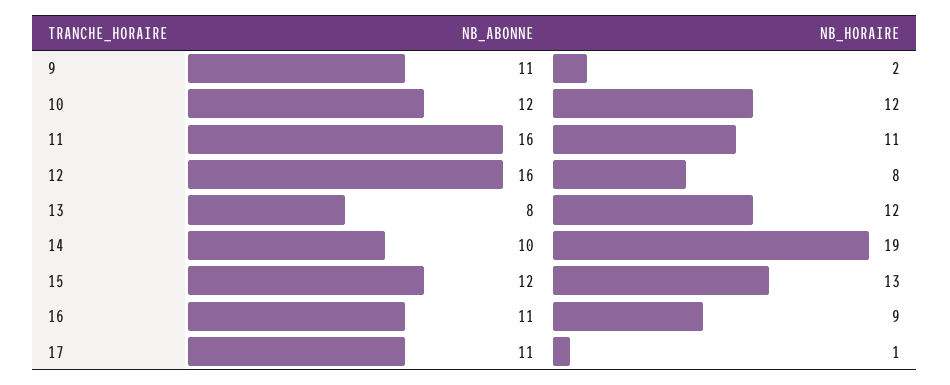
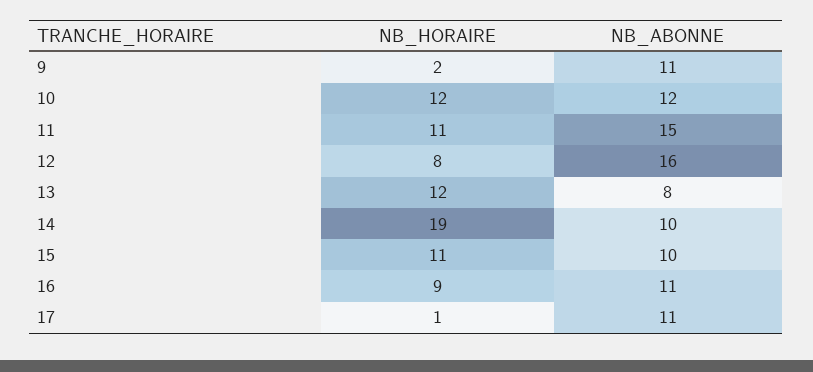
  {
    "NB_ABONNE": {
      "9": 11,
      "10": 12,
-     "11": 16,
+     "11": 15,
      "12": 16,
      "13": 8,
      "14": 10,
-     "15": 12,
+     "15": 10,
      "16": 11,
      "17": 11
    },
    "NB_HORAIRE": {
      "9": 2,
      "10": 12,
      "11": 11,
      "12": 8,
      "13": 12,
      "14": 19,
-     "15": 13,
+     "15": 11,
      "16": 9,
      "17": 1
    }
  }

